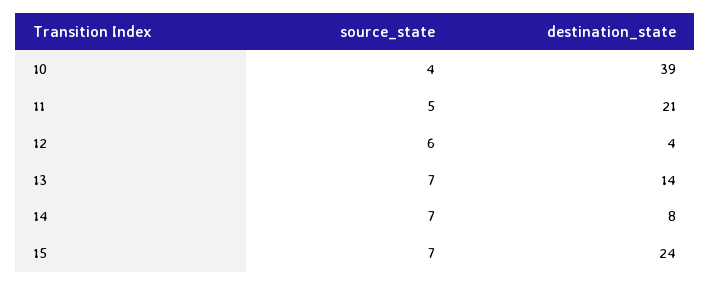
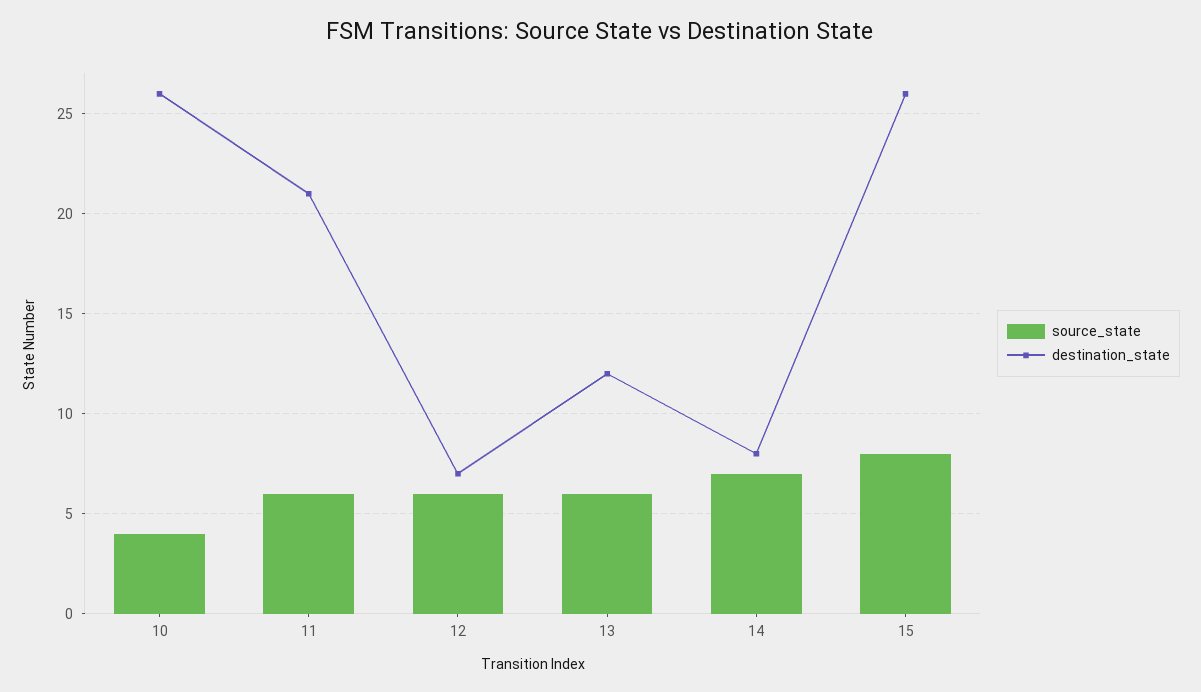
  {
    "source_state": {
      "10": 4,
-     "11": 5,
+     "11": 6,
      "12": 6,
-     "13": 7,
+     "13": 6,
      "14": 7,
-     "15": 7
+     "15": 8
    },
    "destination_state": {
-     "10": 39,
+     "10": 26,
      "11": 21,
-     "12": 4,
+     "12": 7,
-     "13": 14,
+     "13": 12,
      "14": 8,
-     "15": 24
+     "15": 26
    }
  }

